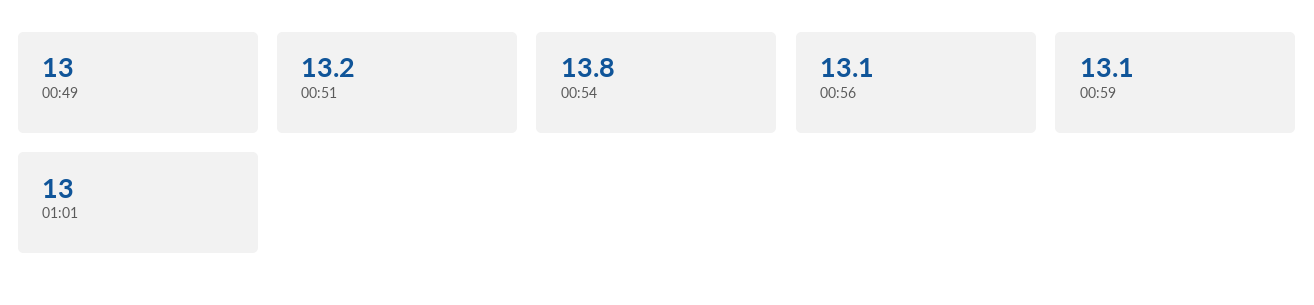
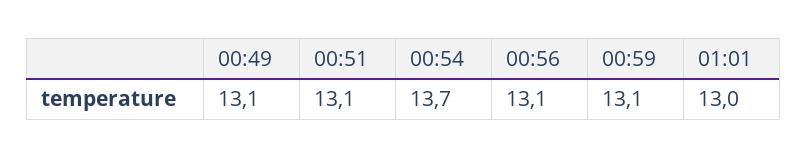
  {
-   "00:49": 13,
+   "00:49": 13.1,
-   "00:51": 13.2,
+   "00:51": 13.1,
-   "00:54": 13.8,
+   "00:54": 13.7,
    "00:56": 13.1,
    "00:59": 13.1,
    "01:01": 13
  }

